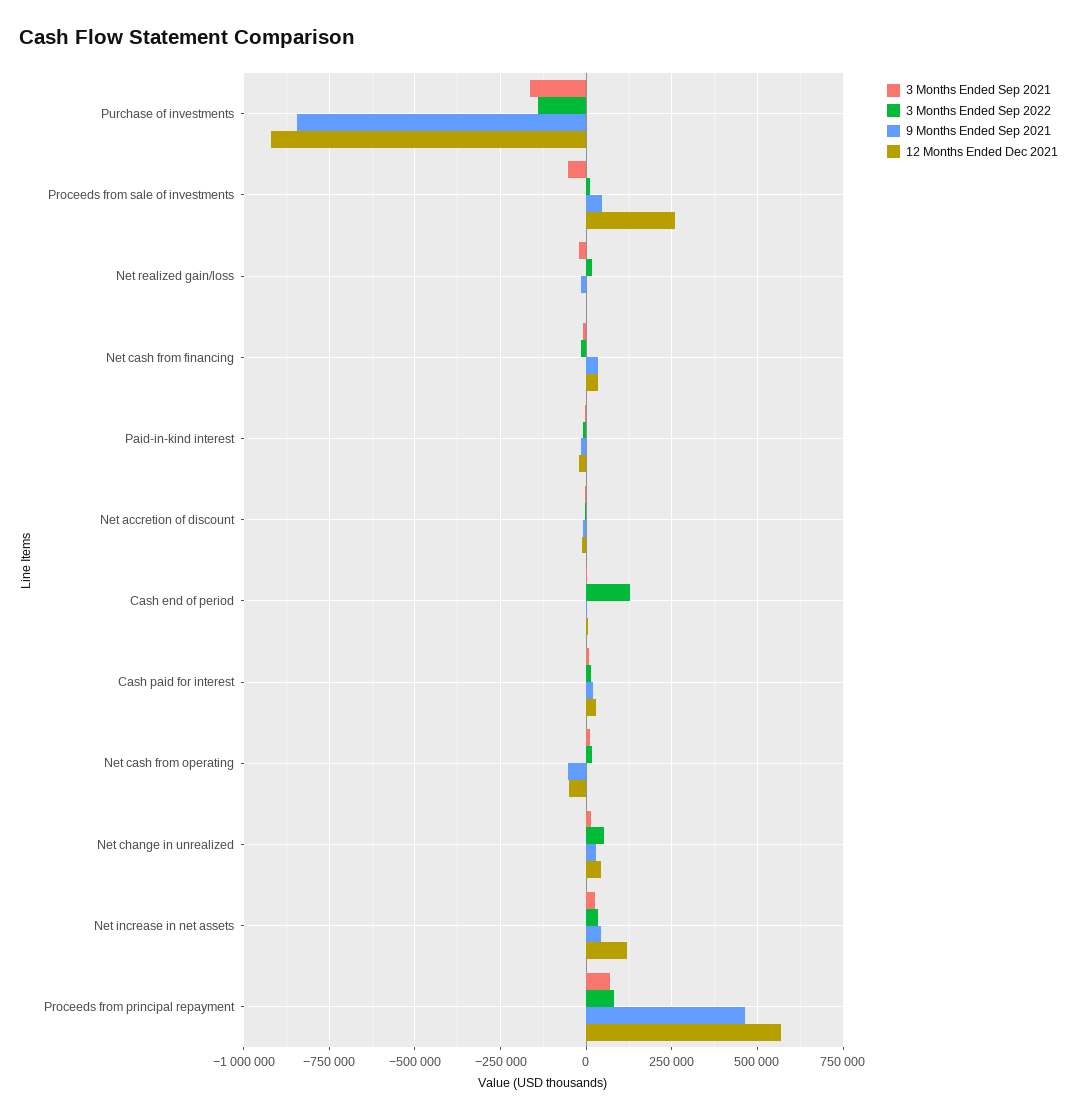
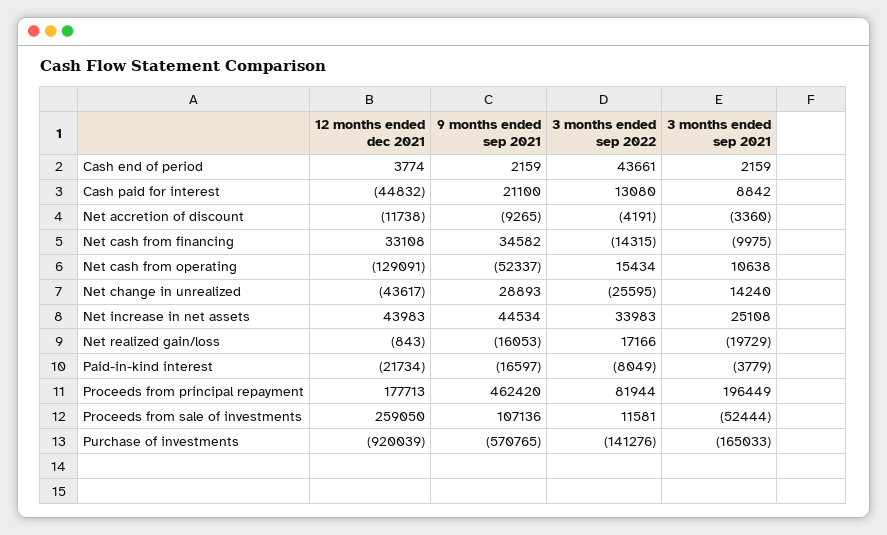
  {
    "3 Months Ended Sep 2021": {
      "Purchase of investments": -165033,
      "Proceeds from sale of investments": -52444,
      "Net realized gain/loss": -19729,
      "Net cash from financing": -9975,
      "Paid-in-kind interest": -3779,
      "Net accretion of discount": -3360,
      "Cash end of period": 2159,
      "Cash paid for interest": 8842,
      "Net cash from operating": 10638,
      "Net change in unrealized": 14240,
      "Net increase in net assets": 25108,
-     "Proceeds from principal repayment": 75000
+     "Proceeds from principal repayment": 196449
    },
    "3 Months Ended Sep 2022": {
      "Purchase of investments": -141276,
      "Proceeds from sale of investments": 11581,
      "Net realized gain/loss": 17166,
      "Net cash from financing": -14315,
      "Paid-in-kind interest": -8049,
      "Net accretion of discount": -4191,
-     "Cash end of period": 125000,
+     "Cash end of period": 43661,
      "Cash paid for interest": 13080,
      "Net cash from operating": 15434,
-     "Net change in unrealized": 50000,
+     "Net change in unrealized": -25595,
      "Net increase in net assets": 33983,
      "Proceeds from principal repayment": 81944
    },
    "9 Months Ended Sep 2021": {
-     "Purchase of investments": -850000,
+     "Purchase of investments": -570765,
-     "Proceeds from sale of investments": 50000,
+     "Proceeds from sale of investments": 107136,
      "Net realized gain/loss": -16053,
      "Net cash from financing": 34582,
      "Paid-in-kind interest": -16597,
      "Net accretion of discount": -9265,
      "Cash end of period": 2159,
      "Cash paid for interest": 21100,
      "Net cash from operating": -52337,
      "Net change in unrealized": 28893,
      "Net increase in net assets": 44534,
      "Proceeds from principal repayment": 462420
    },
    "12 Months Ended Dec 2021": {
      "Purchase of investments": -920039,
      "Proceeds from sale of investments": 259050,
      "Net realized gain/loss": -843,
      "Net cash from financing": 33108,
      "Paid-in-kind interest": -21734,
      "Net accretion of discount": -11738,
      "Cash end of period": 3774,
-     "Cash paid for interest": 25000,
+     "Cash paid for interest": -44832,
-     "Net cash from operating": -50000,
+     "Net cash from operating": -129091,
-     "Net change in unrealized": 50000,
+     "Net change in unrealized": -43617,
-     "Net increase in net assets": 125000,
+     "Net increase in net assets": 43983,
-     "Proceeds from principal repayment": 575000
+     "Proceeds from principal repayment": 177713
    }
  }

